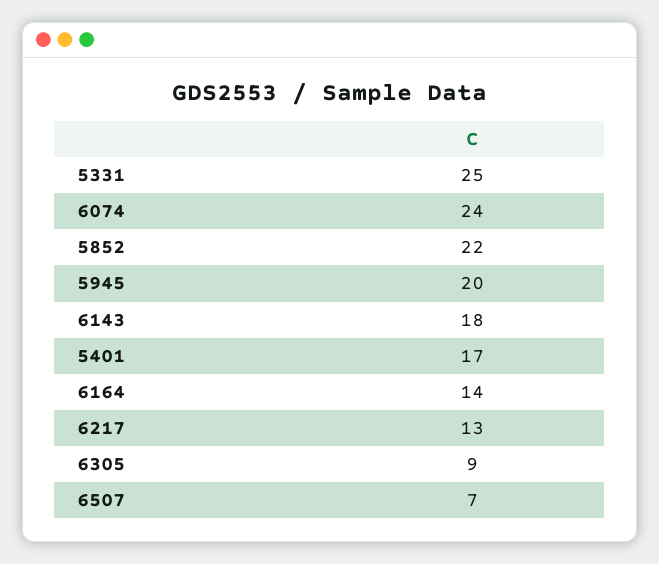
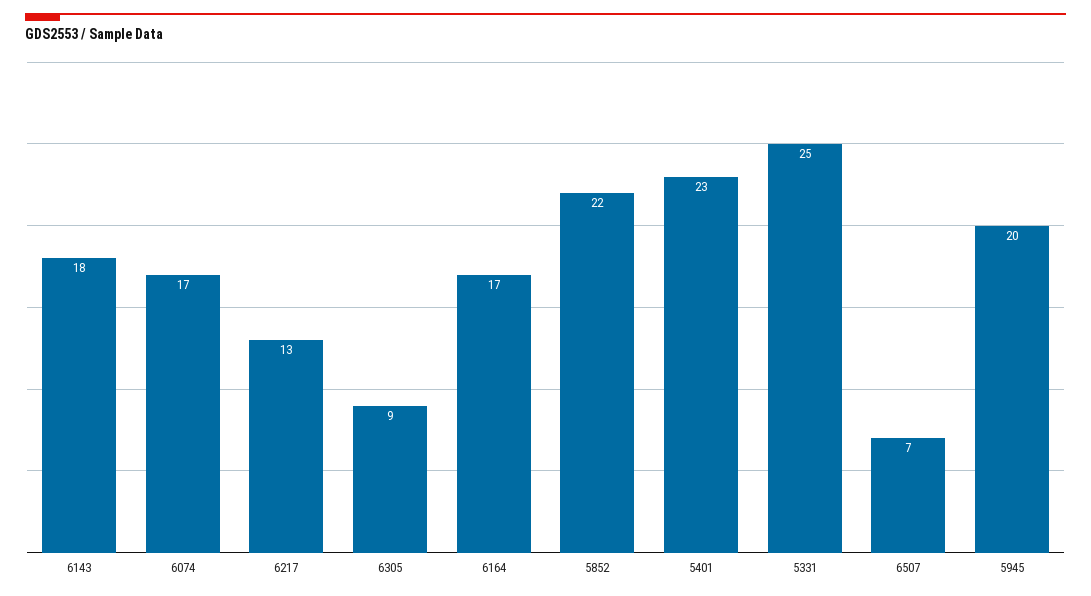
  {
    "5331": 25,
-   "6074": 24,
+   "6074": 17,
    "5852": 22,
    "5945": 20,
    "6143": 18,
-   "5401": 17,
+   "5401": 23,
-   "6164": 14,
+   "6164": 17,
    "6217": 13,
    "6305": 9,
    "6507": 7
  }

